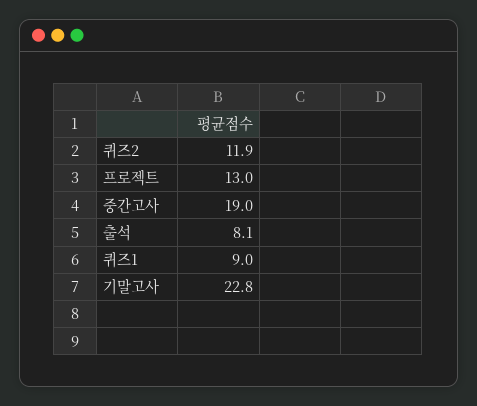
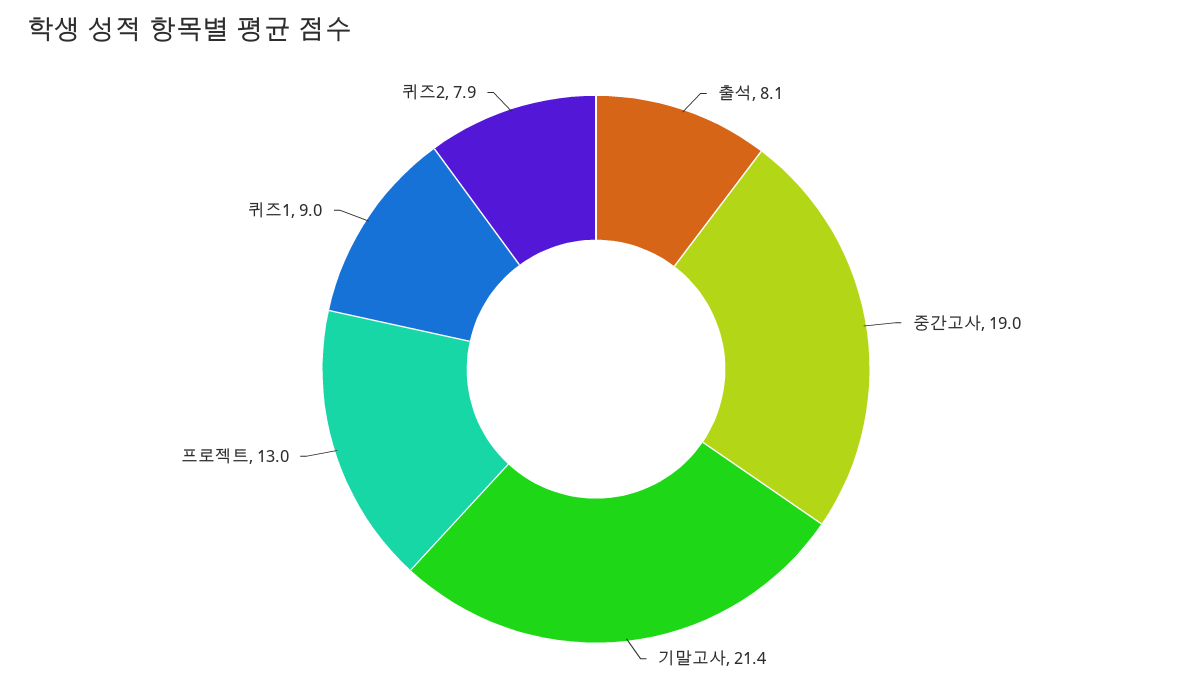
  {
-   "퀴즈2": 11.9,
+   "퀴즈2": 7.9,
    "프로젝트": 13,
    "중간고사": 19,
    "출석": 8.1,
    "퀴즈1": 9,
-   "기말고사": 22.8
+   "기말고사": 21.4
  }

